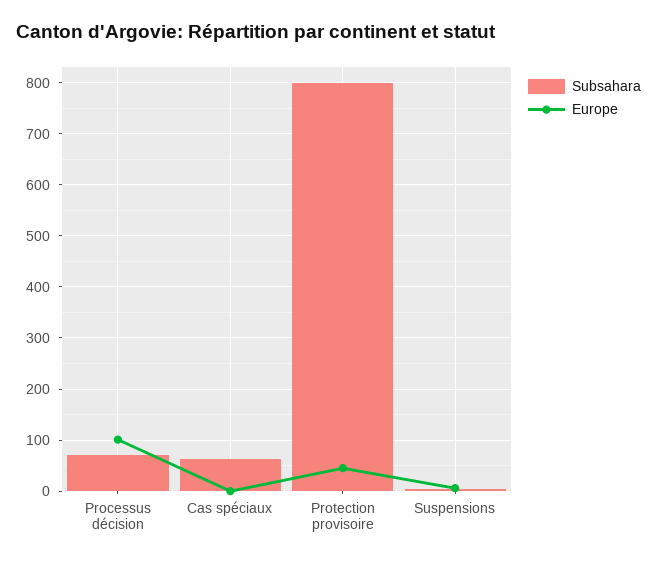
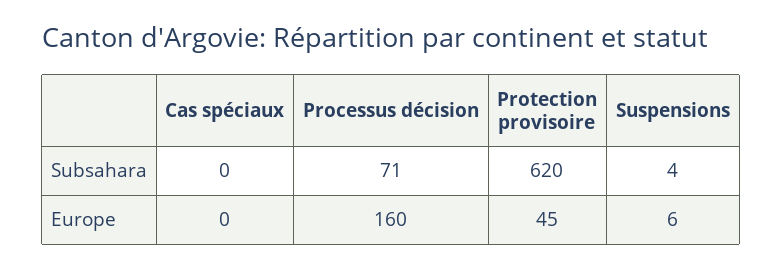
  {
    "Subsahara": {
      "Processus décision": 71,
-     "Cas spéciaux": 60,
+     "Cas spéciaux": 0,
-     "Protection provisoire": 800,
+     "Protection provisoire": 620,
      "Suspensions": 4
    },
    "Europe": {
-     "Processus décision": 100,
+     "Processus décision": 160,
      "Cas spéciaux": 0,
      "Protection provisoire": 45,
      "Suspensions": 6
    }
  }

